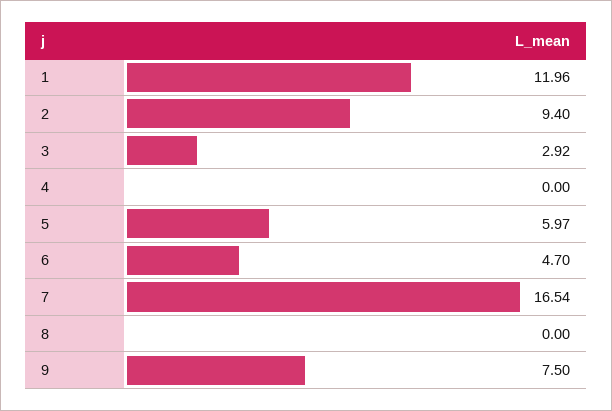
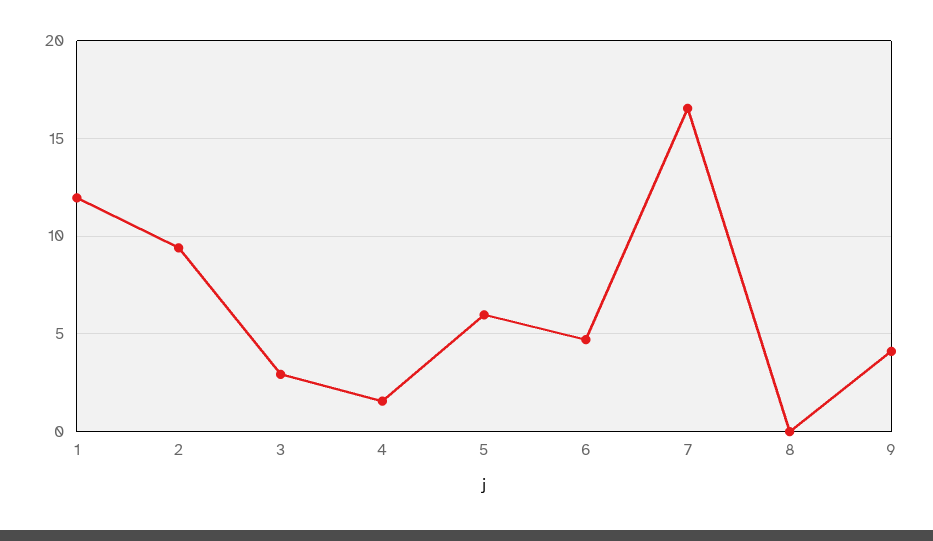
  {
    "1": 11.96,
    "2": 9.4,
    "3": 2.92,
-   "4": 0,
+   "4": 1.5,
    "5": 5.97,
    "6": 4.7,
    "7": 16.54,
    "8": 0,
-   "9": 7.5
+   "9": 4
  }

